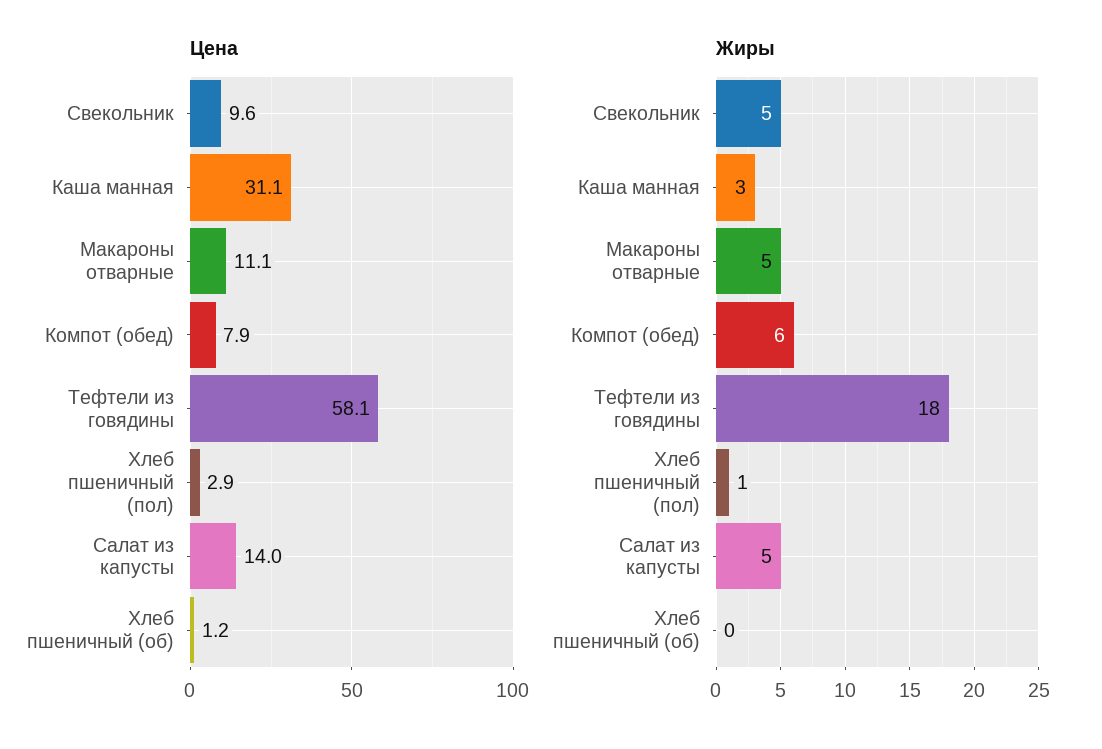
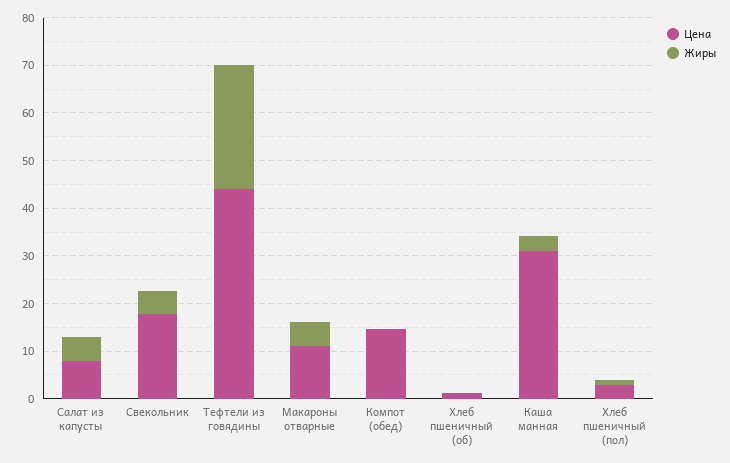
  {
    "Цена": {
-     "Свекольник": 9.6,
+     "Свекольник": 18,
      "Каша манная": 31.1,
      "Макароны отварные": 11.1,
-     "Компот (обед)": 7.9,
+     "Компот (обед)": 14,
-     "Тефтели из говядины": 58.1,
+     "Тефтели из говядины": 44,
      "Хлеб пшеничный (пол)": 2.9,
-     "Салат из капусты": 14,
+     "Салат из капусты": 8,
      "Хлеб пшеничный (об)": 1.2
    },
    "Жиры": {
      "Свекольник": 5,
      "Каша манная": 3,
      "Макароны отварные": 5,
-     "Компот (обед)": 6,
+     "Компот (обед)": 0,
-     "Тефтели из говядины": 18,
+     "Тефтели из говядины": 26,
      "Хлеб пшеничный (пол)": 1,
      "Салат из капусты": 5,
      "Хлеб пшеничный (об)": 0
    }
  }

